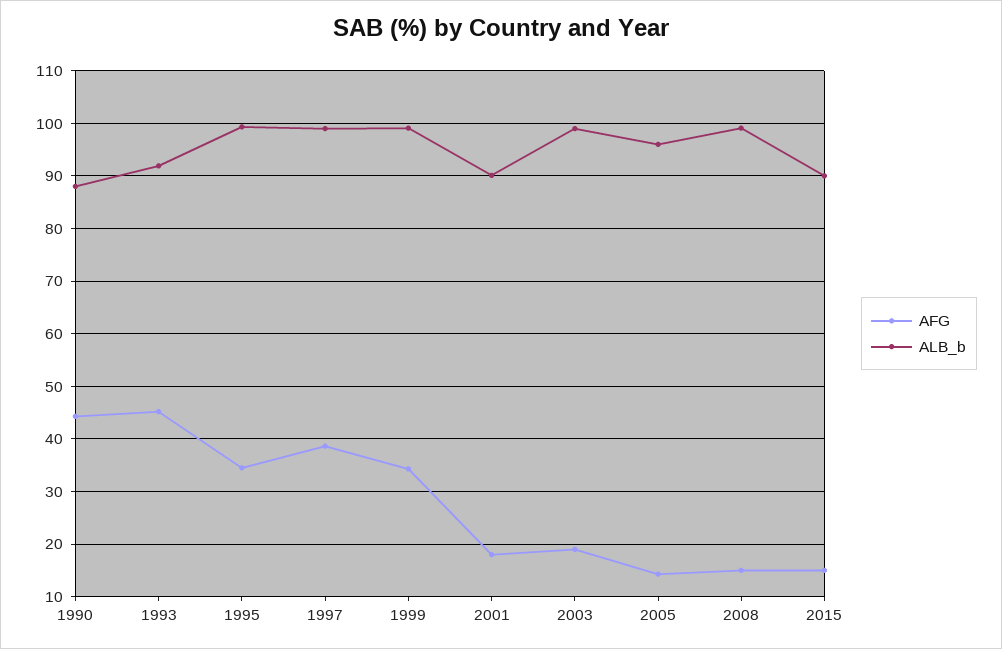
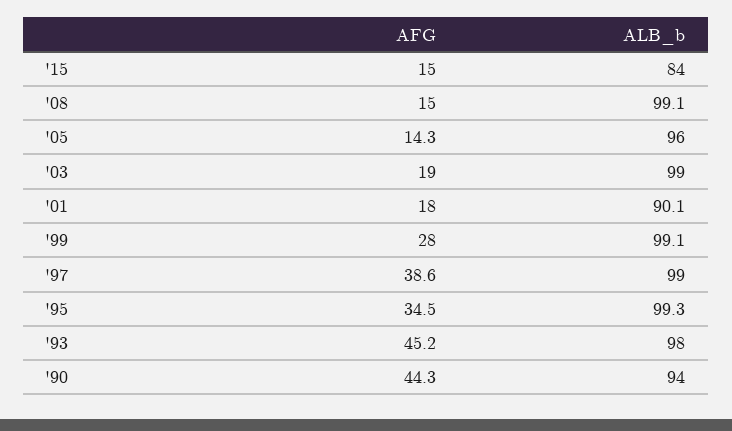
  {
    "AFG": {
      "1990": 44.3,
      "1993": 45.2,
      "1995": 34.5,
      "1997": 38.6,
-     "1999": 34,
+     "1999": 28,
      "2001": 18,
      "2003": 19,
      "2005": 14.3,
      "2008": 15,
      "2015": 15
    },
    "ALB_b": {
-     "1990": 88,
+     "1990": 94,
-     "1993": 92,
+     "1993": 98,
      "1995": 99.3,
      "1997": 99,
      "1999": 99.1,
      "2001": 90.1,
      "2003": 99,
      "2005": 96,
      "2008": 99.1,
-     "2015": 90
+     "2015": 84
    }
  }

